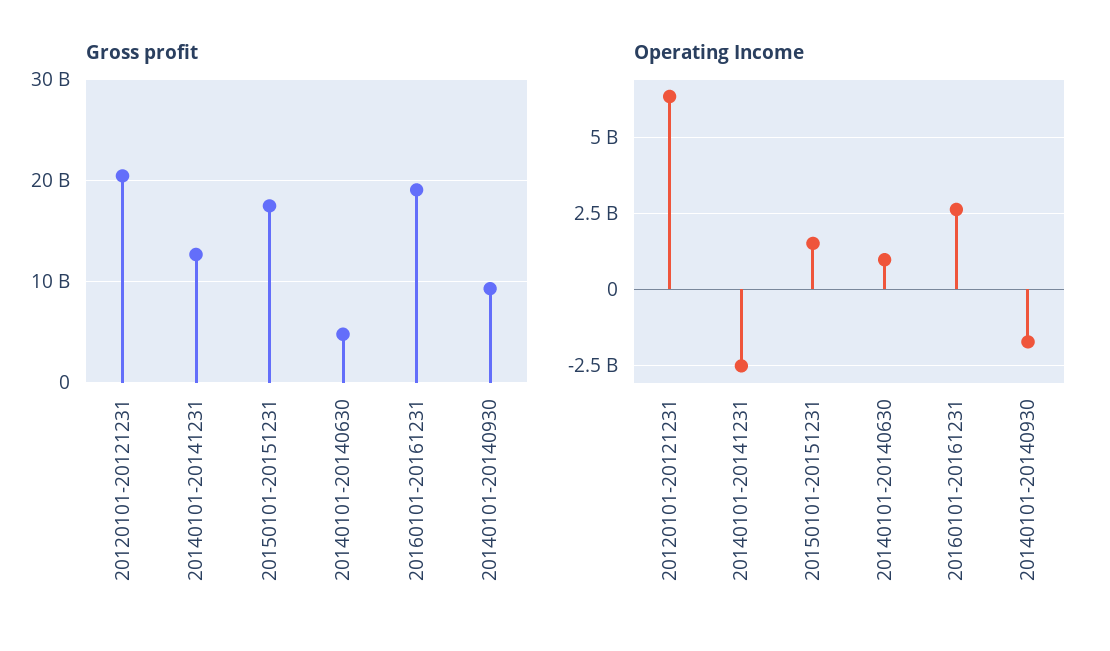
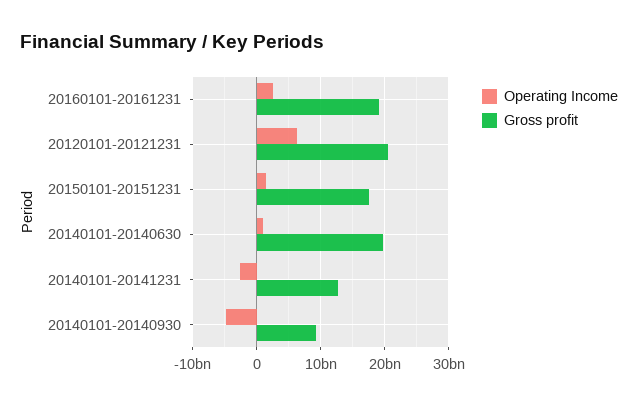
  {
    "Gross profit": {
      "20120101-20121231": 20000000000,
      "20140101-20141231": 13000000000,
      "20150101-20151231": 18000000000,
-     "20140101-20140630": 5000000000,
+     "20140101-20140630": 20000000000,
      "20160101-20161231": 19000000000,
      "20140101-20140930": 9000000000
    },
    "Operating Income": {
      "20120101-20121231": 6250000000,
      "20140101-20141231": -2500000000,
      "20150101-20151231": 1500000000,
      "20140101-20140630": 1000000000,
      "20160101-20161231": 2500000000,
-     "20140101-20140930": -1750000000
+     "20140101-20140930": -5000000000
    }
  }

